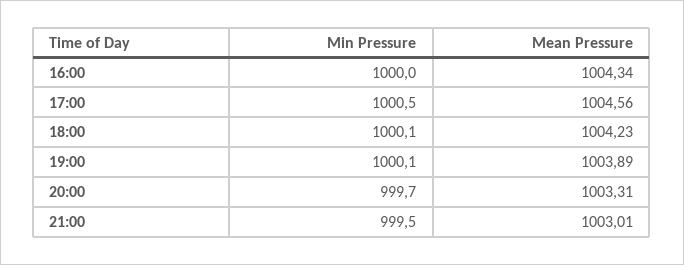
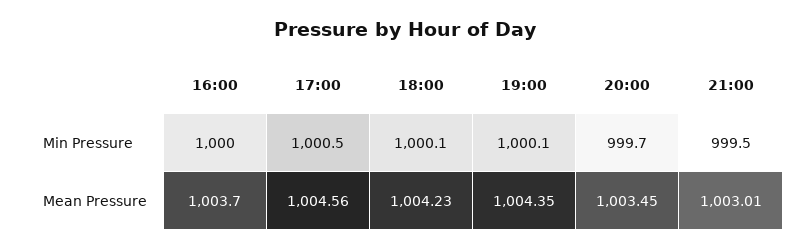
  {
    "Min Pressure": {
      "16:00": 1000,
      "17:00": 1000.5,
      "18:00": 1000.1,
      "19:00": 1000.1,
      "20:00": 999.7,
      "21:00": 999.5
    },
    "Mean Pressure": {
-     "16:00": 1004.34,
+     "16:00": 1003.7,
      "17:00": 1004.56,
      "18:00": 1004.23,
-     "19:00": 1003.89,
+     "19:00": 1004.35,
-     "20:00": 1003.31,
+     "20:00": 1003.45,
      "21:00": 1003.01
    }
  }

